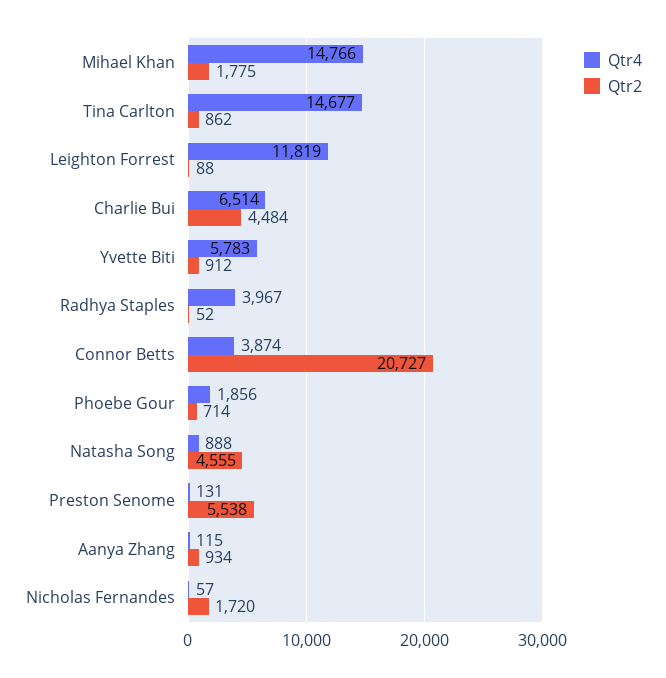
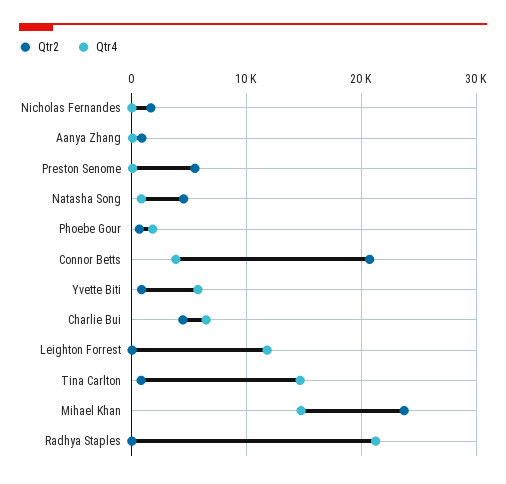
  {
    "Qtr4": {
      "Mihael Khan": 14766,
      "Tina Carlton": 14677,
      "Leighton Forrest": 11819,
      "Charlie Bui": 6514,
      "Yvette Biti": 5783,
-     "Radhya Staples": 3967,
+     "Radhya Staples": 21000,
      "Connor Betts": 3874,
      "Phoebe Gour": 1856,
      "Natasha Song": 888,
      "Preston Senome": 131,
      "Aanya Zhang": 115,
      "Nicholas Fernandes": 57
    },
    "Qtr2": {
-     "Mihael Khan": 1775,
+     "Mihael Khan": 24000,
      "Tina Carlton": 862,
      "Leighton Forrest": 88,
      "Charlie Bui": 4484,
      "Yvette Biti": 912,
      "Radhya Staples": 52,
      "Connor Betts": 20727,
      "Phoebe Gour": 714,
      "Natasha Song": 4555,
      "Preston Senome": 5538,
      "Aanya Zhang": 934,
      "Nicholas Fernandes": 1720
    }
  }

